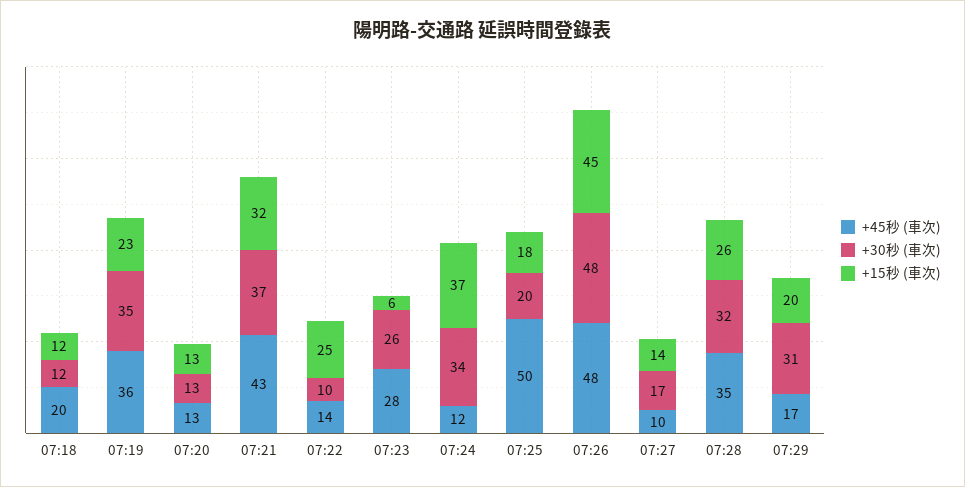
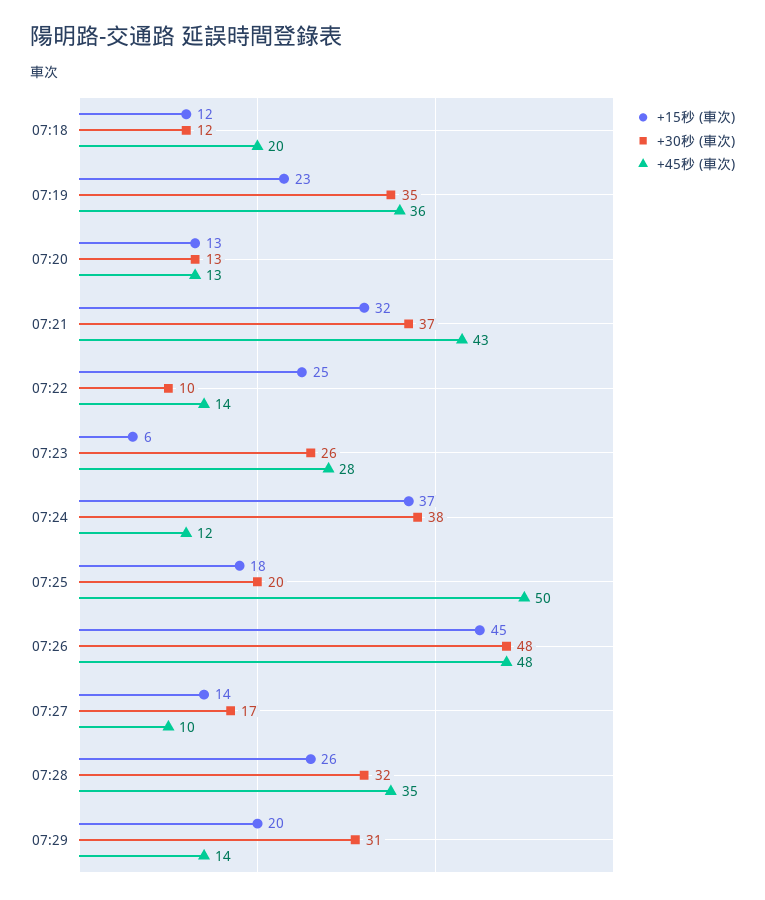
  {
    "+45秒 (車次)": {
      "07:18": 20,
      "07:19": 36,
      "07:20": 13,
      "07:21": 43,
      "07:22": 14,
      "07:23": 28,
      "07:24": 12,
      "07:25": 50,
      "07:26": 48,
      "07:27": 10,
      "07:28": 35,
-     "07:29": 17
+     "07:29": 14
    },
    "+30秒 (車次)": {
      "07:18": 12,
      "07:19": 35,
      "07:20": 13,
      "07:21": 37,
      "07:22": 10,
      "07:23": 26,
-     "07:24": 34,
+     "07:24": 38,
      "07:25": 20,
      "07:26": 48,
      "07:27": 17,
      "07:28": 32,
      "07:29": 31
    },
    "+15秒 (車次)": {
      "07:18": 12,
      "07:19": 23,
      "07:20": 13,
      "07:21": 32,
      "07:22": 25,
      "07:23": 6,
      "07:24": 37,
      "07:25": 18,
      "07:26": 45,
      "07:27": 14,
      "07:28": 26,
      "07:29": 20
    }
  }

